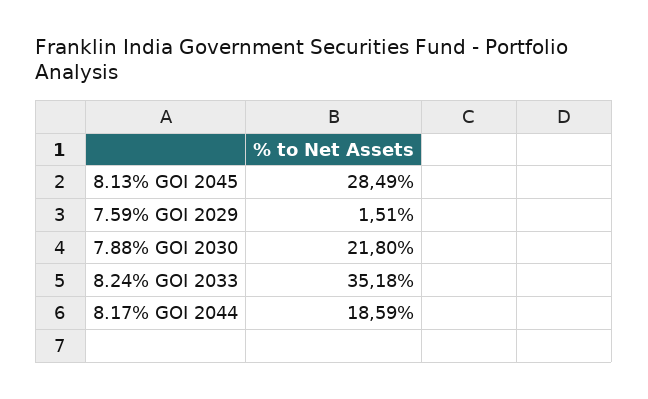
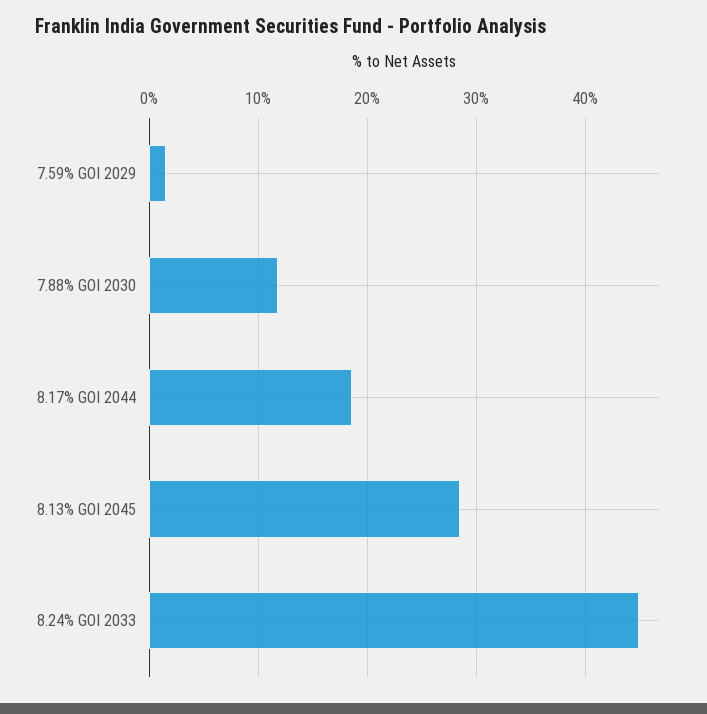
  {
    "8.13% GOI 2045": 28.49,
    "7.59% GOI 2029": 1.51,
-   "7.88% GOI 2030": 21.8,
+   "7.88% GOI 2030": 12,
-   "8.24% GOI 2033": 35.18,
+   "8.24% GOI 2033": 45,
    "8.17% GOI 2044": 18.59
  }

